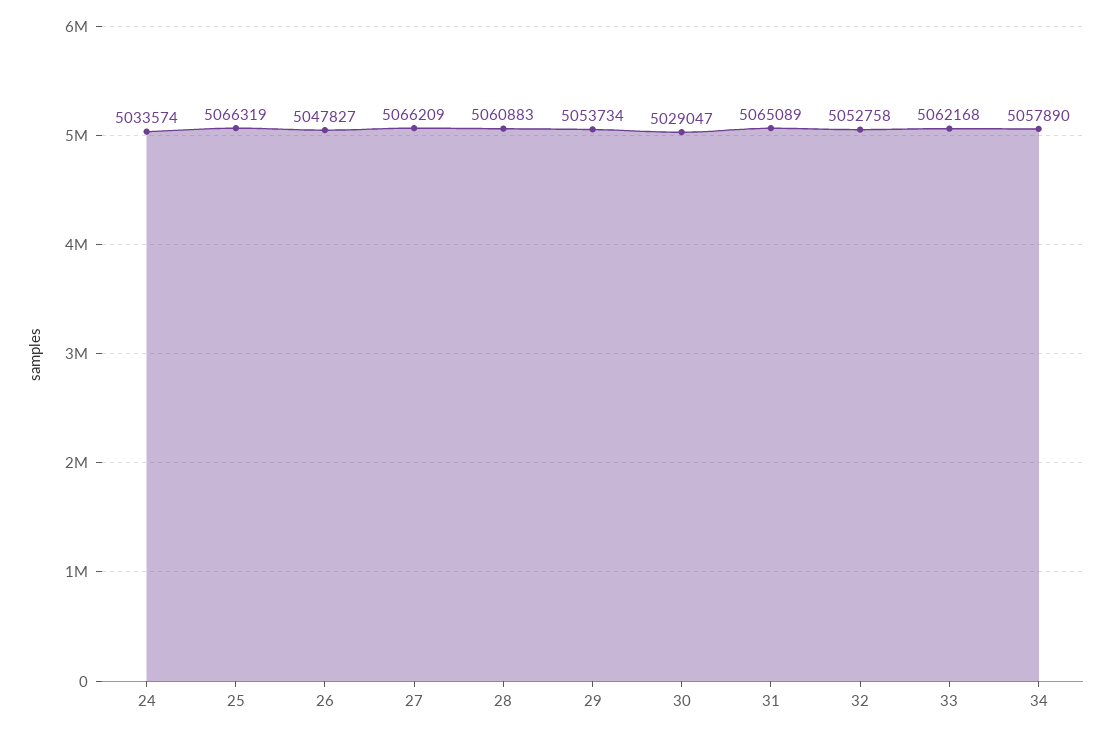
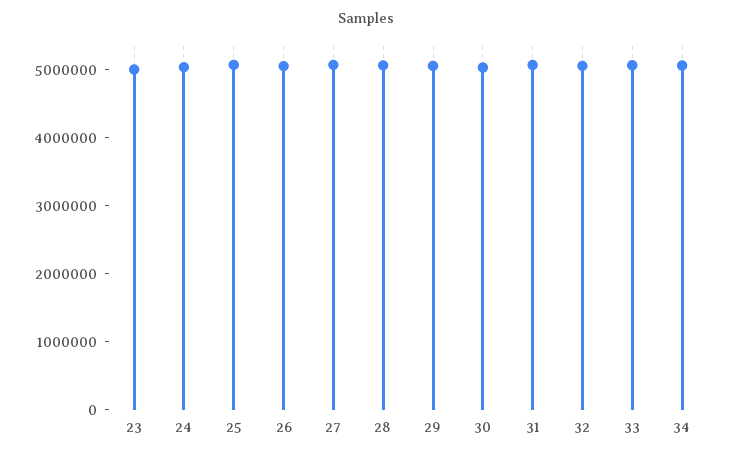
  {
    "24": 5033574,
    "25": 5066319,
    "26": 5047827,
    "27": 5066209,
    "28": 5060883,
    "29": 5053734,
    "30": 5029047,
    "31": 5065089,
    "32": 5052758,
    "33": 5062168,
-   "34": 5057890
+   "34": 5057890,
+   "23": 5000000
  }

